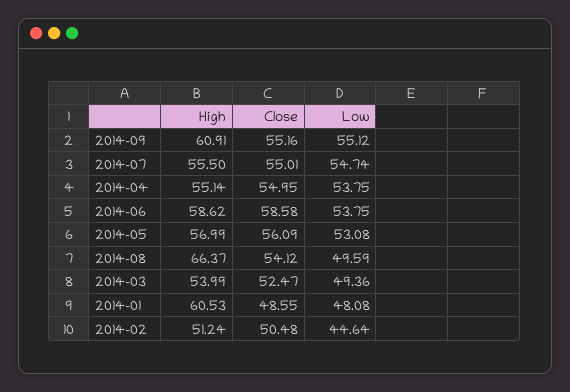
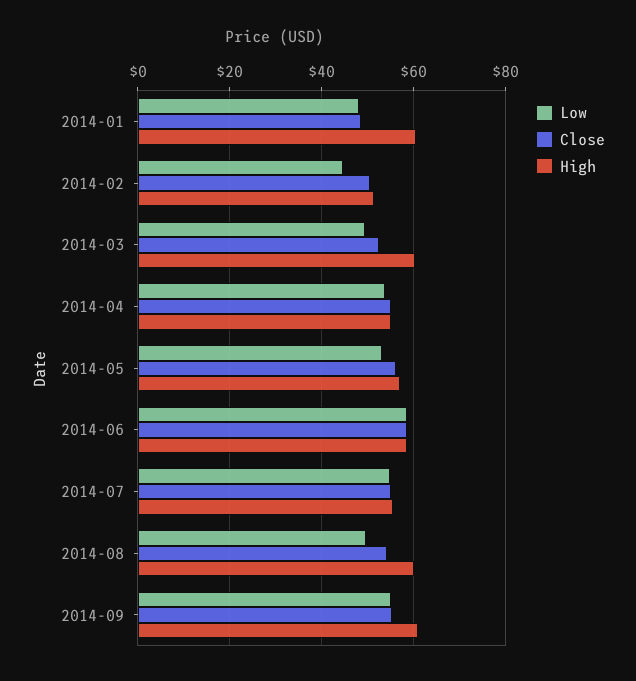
  {
    "High": {
      "2014-09": 60.91,
      "2014-07": 55.5,
      "2014-04": 55.14,
      "2014-06": 58.62,
      "2014-05": 56.99,
-     "2014-08": 66.37,
+     "2014-08": 60,
-     "2014-03": 53.99,
+     "2014-03": 60,
      "2014-01": 60.53,
      "2014-02": 51.24
    },
    "Close": {
      "2014-09": 55.16,
      "2014-07": 55.01,
      "2014-04": 54.95,
      "2014-06": 58.58,
      "2014-05": 56.09,
      "2014-08": 54.12,
      "2014-03": 52.47,
      "2014-01": 48.55,
      "2014-02": 50.48
    },
    "Low": {
      "2014-09": 55.12,
      "2014-07": 54.74,
      "2014-04": 53.75,
-     "2014-06": 53.75,
+     "2014-06": 58,
      "2014-05": 53.08,
      "2014-08": 49.59,
      "2014-03": 49.36,
      "2014-01": 48.08,
      "2014-02": 44.64
    }
  }

